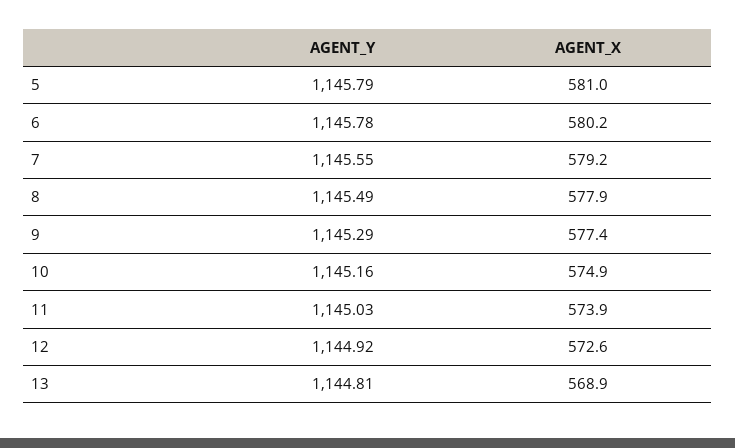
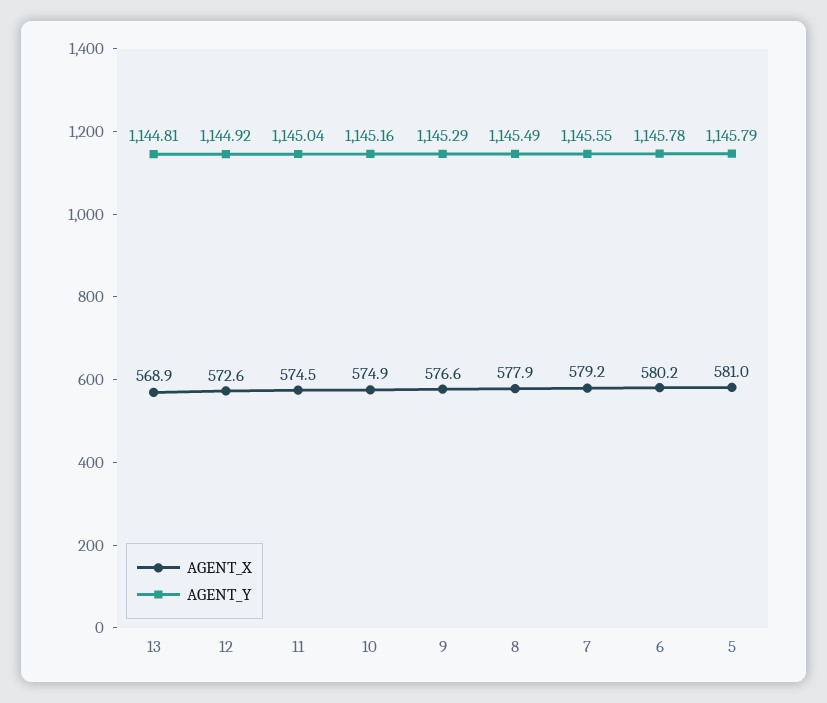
  {
    "AGENT_Y": {
      "5": 1145.79,
      "6": 1145.78,
      "7": 1145.55,
      "8": 1145.49,
      "9": 1145.29,
      "10": 1145.16,
-     "11": 1145.03,
+     "11": 1145.04,
      "12": 1144.92,
      "13": 1144.81
    },
    "AGENT_X": {
      "5": 581,
      "6": 580.2,
      "7": 579.2,
      "8": 577.9,
-     "9": 577.4,
+     "9": 576.6,
      "10": 574.9,
-     "11": 573.9,
+     "11": 574.5,
      "12": 572.6,
      "13": 568.9
    }
  }

